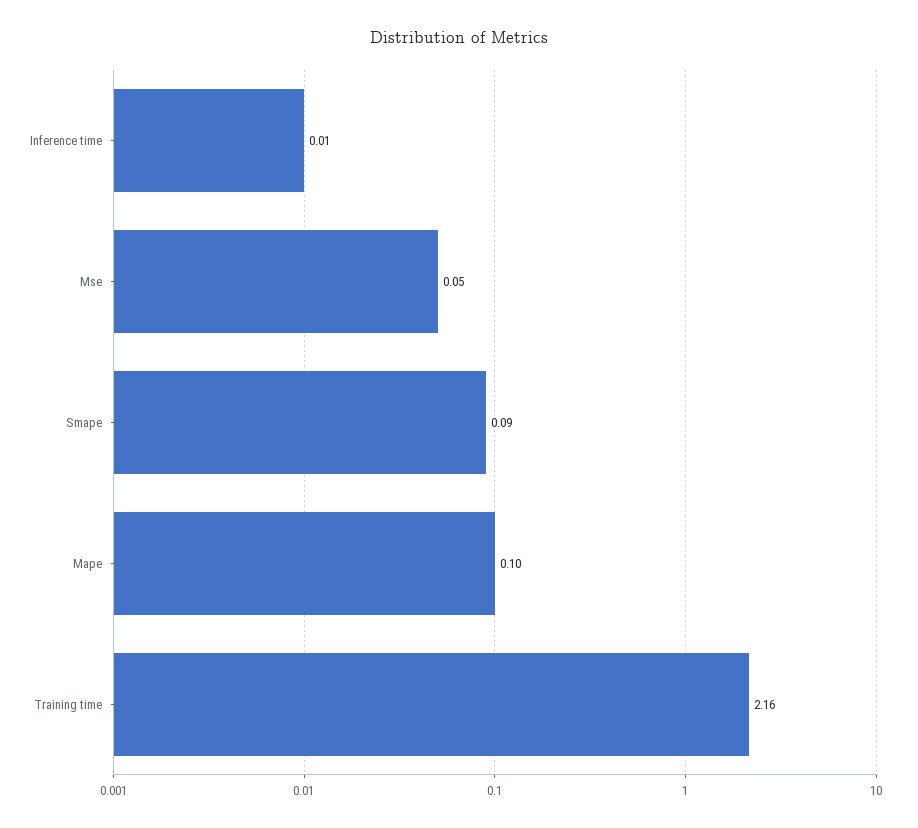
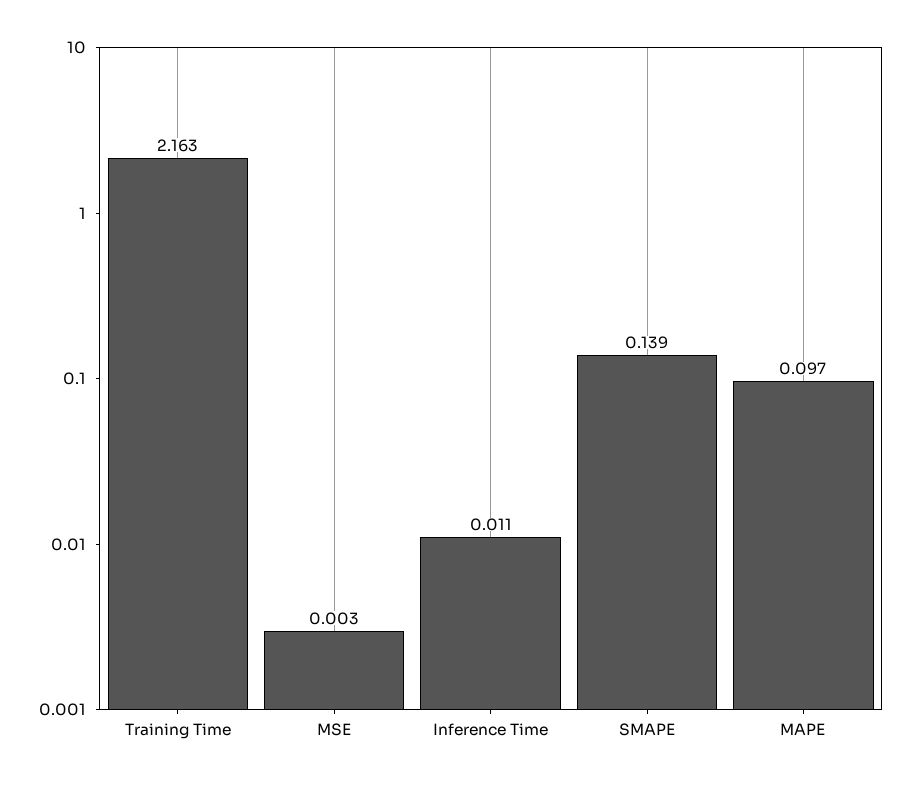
  {
    "Inference time": 0.011,
-   "Mse": 0.05,
+   "Mse": 0.003,
-   "Smape": 0.09,
+   "Smape": 0.139,
    "Mape": 0.097,
    "Training time": 2.163
  }

